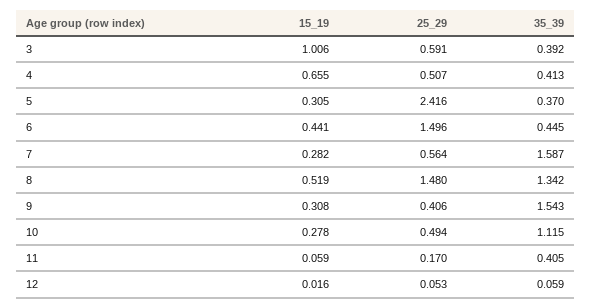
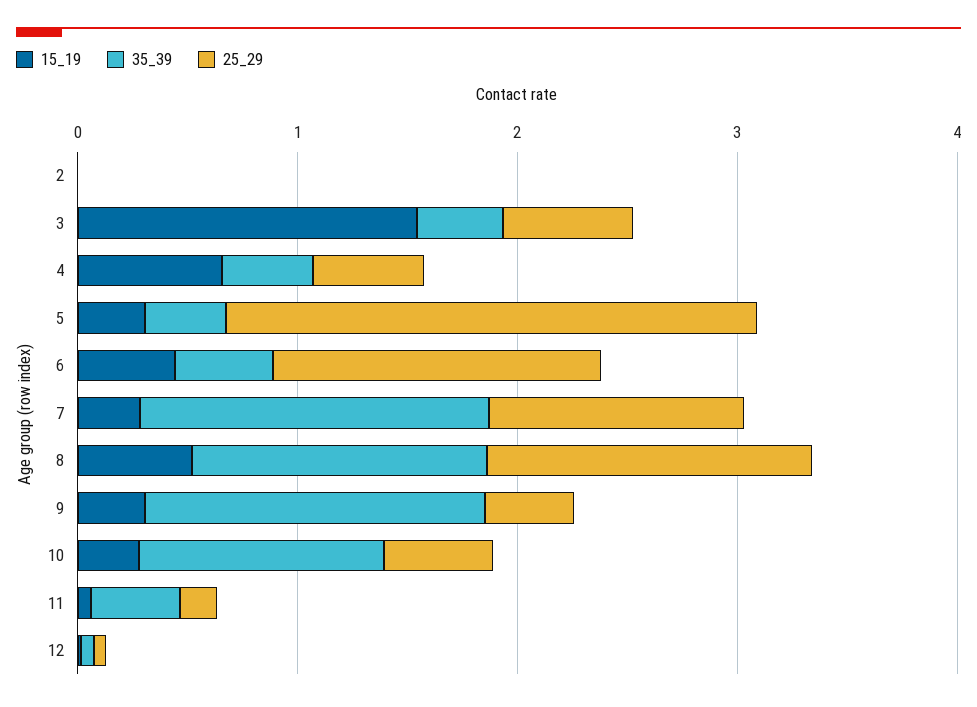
  {
    "15_19": {
-     "3": 1.006,
+     "3": 1.6,
      "4": 0.655,
      "5": 0.305,
      "6": 0.441,
      "7": 0.282,
      "8": 0.519,
      "9": 0.308,
      "10": 0.278,
      "11": 0.059,
-     "12": 0.016
+     "12": 0.016,
+     "2": 0
    },
    "25_29": {
      "3": 0.591,
      "4": 0.507,
      "5": 2.416,
      "6": 1.496,
-     "7": 0.564,
+     "7": 1.2,
      "8": 1.48,
      "9": 0.406,
      "10": 0.494,
      "11": 0.17,
-     "12": 0.053
+     "12": 0.053,
+     "2": 0
    },
    "35_39": {
      "3": 0.392,
      "4": 0.413,
      "5": 0.37,
      "6": 0.445,
      "7": 1.587,
      "8": 1.342,
      "9": 1.543,
      "10": 1.115,
      "11": 0.405,
-     "12": 0.059
+     "12": 0.059,
+     "2": 0
    }
  }

